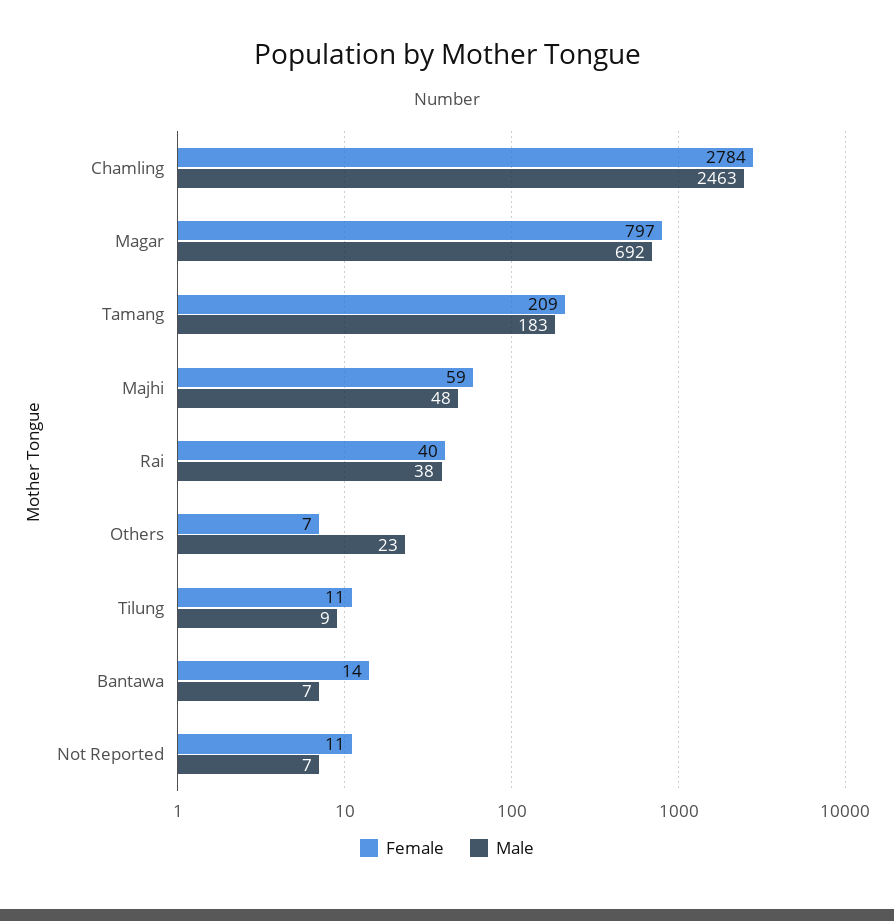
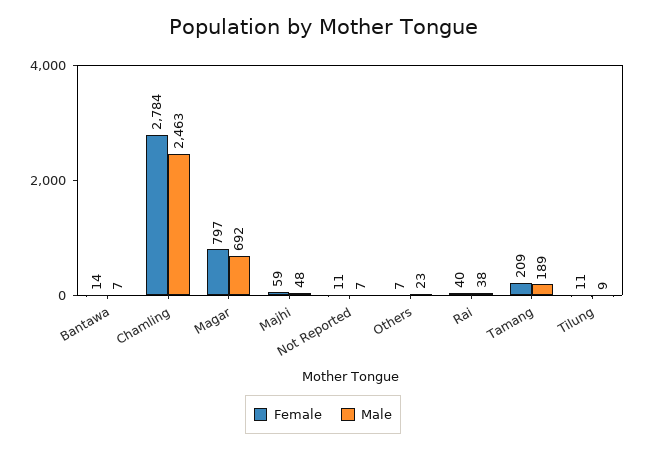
  {
    "Female": {
      "Chamling": 2784,
      "Magar": 797,
      "Tamang": 209,
      "Majhi": 59,
      "Rai": 40,
      "Others": 7,
      "Tilung": 11,
      "Bantawa": 14,
      "Not Reported": 11
    },
    "Male": {
      "Chamling": 2463,
      "Magar": 692,
-     "Tamang": 183,
+     "Tamang": 189,
      "Majhi": 48,
      "Rai": 38,
      "Others": 23,
      "Tilung": 9,
      "Bantawa": 7,
      "Not Reported": 7
    }
  }

